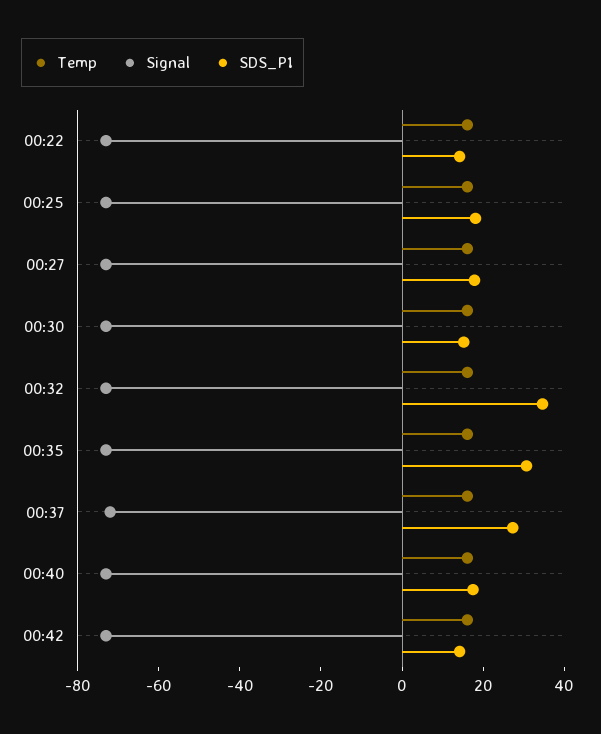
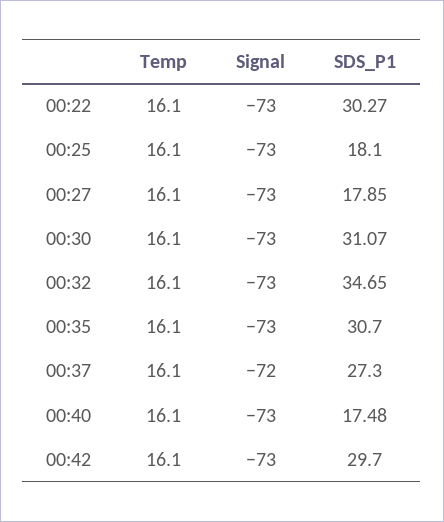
  {
    "Temp": {
      "00:22": 16.1,
      "00:25": 16.1,
      "00:27": 16.1,
      "00:30": 16.1,
      "00:32": 16.1,
      "00:35": 16.1,
      "00:37": 16.1,
      "00:40": 16.1,
      "00:42": 16.1
    },
    "Signal": {
      "00:22": -73,
      "00:25": -73,
      "00:27": -73,
      "00:30": -73,
      "00:32": -73,
      "00:35": -73,
      "00:37": -72,
      "00:40": -73,
      "00:42": -73
    },
    "SDS_P1": {
-     "00:22": 15,
+     "00:22": 30.27,
      "00:25": 18.1,
      "00:27": 17.85,
-     "00:30": 15,
+     "00:30": 31.07,
      "00:32": 34.65,
      "00:35": 30.7,
      "00:37": 27.3,
      "00:40": 17.48,
-     "00:42": 15
+     "00:42": 29.7
    }
  }

